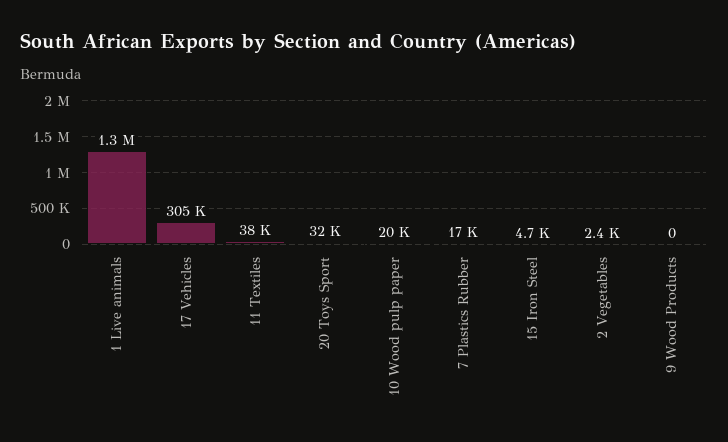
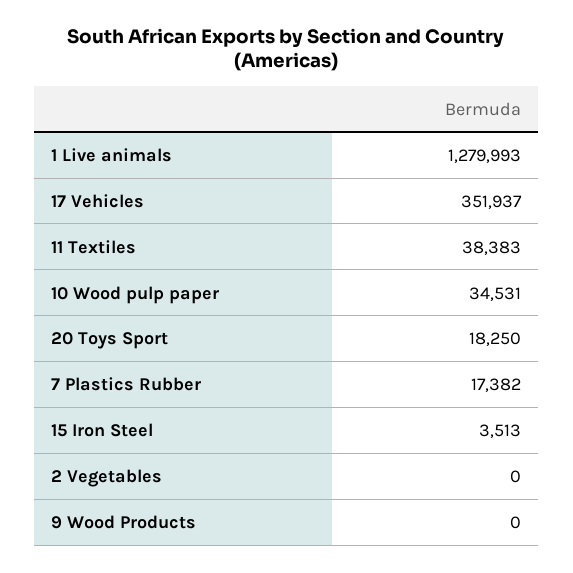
  {
    "1 Live animals": 1279993,
-   "17 Vehicles": 305000,
+   "17 Vehicles": 351937,
    "11 Textiles": 38383,
-   "20 Toys Sport": 32000,
+   "20 Toys Sport": 18250,
-   "10 Wood pulp paper": 20000,
+   "10 Wood pulp paper": 34531,
    "7 Plastics Rubber": 17382,
-   "15 Iron Steel": 4700,
+   "15 Iron Steel": 3513,
-   "2 Vegetables": 2400,
+   "2 Vegetables": 0,
    "9 Wood Products": 0
  }

